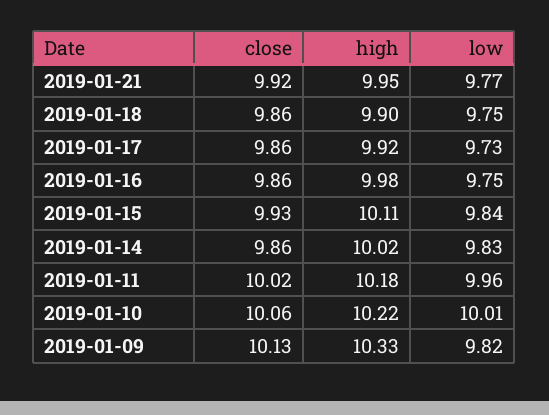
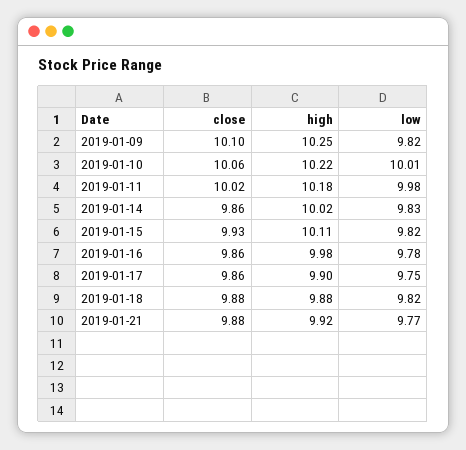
  {
    "close": {
-     "2019-01-21": 9.92,
+     "2019-01-21": 9.88,
-     "2019-01-18": 9.86,
+     "2019-01-18": 9.88,
      "2019-01-17": 9.86,
      "2019-01-16": 9.86,
      "2019-01-15": 9.93,
      "2019-01-14": 9.86,
      "2019-01-11": 10.02,
      "2019-01-10": 10.06,
-     "2019-01-09": 10.13
+     "2019-01-09": 10.1
    },
    "high": {
-     "2019-01-21": 9.95,
+     "2019-01-21": 9.92,
-     "2019-01-18": 9.9,
+     "2019-01-18": 9.88,
-     "2019-01-17": 9.92,
+     "2019-01-17": 9.9,
      "2019-01-16": 9.98,
      "2019-01-15": 10.11,
      "2019-01-14": 10.02,
      "2019-01-11": 10.18,
      "2019-01-10": 10.22,
-     "2019-01-09": 10.33
+     "2019-01-09": 10.25
    },
    "low": {
      "2019-01-21": 9.77,
-     "2019-01-18": 9.75,
+     "2019-01-18": 9.82,
-     "2019-01-17": 9.73,
+     "2019-01-17": 9.75,
-     "2019-01-16": 9.75,
+     "2019-01-16": 9.78,
-     "2019-01-15": 9.84,
+     "2019-01-15": 9.82,
      "2019-01-14": 9.83,
-     "2019-01-11": 9.96,
+     "2019-01-11": 9.98,
      "2019-01-10": 10.01,
      "2019-01-09": 9.82
    }
  }

